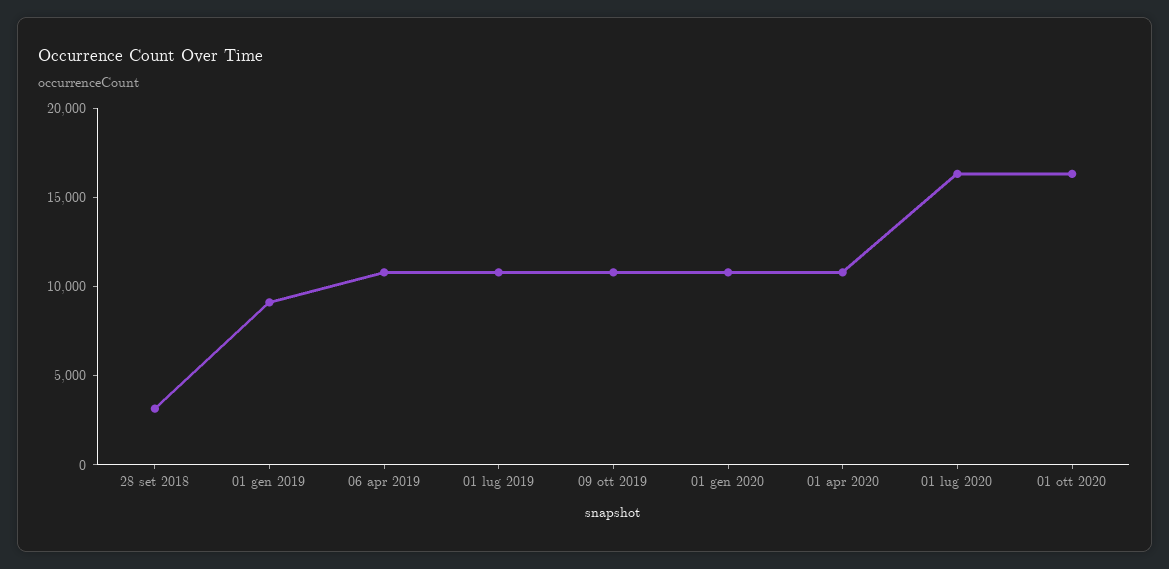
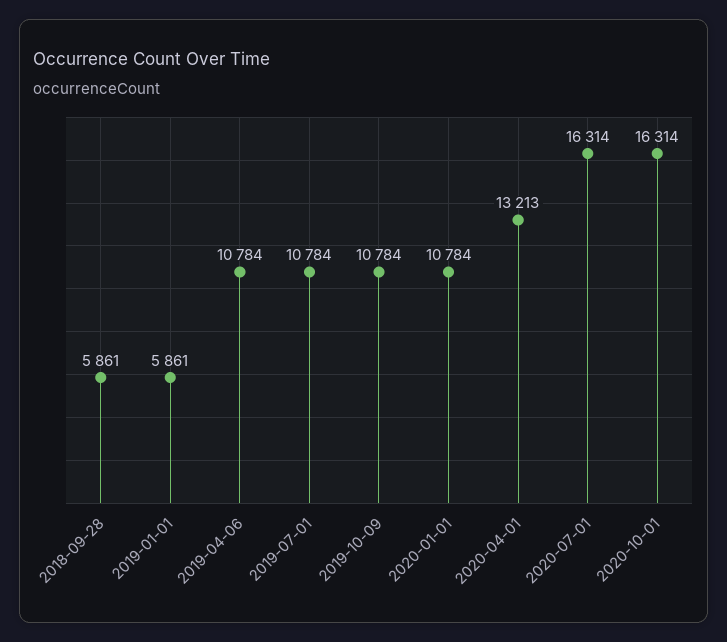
  {
-   "28 set 2018": 3000,
+   "28 set 2018": 5861,
-   "01 gen 2019": 9000,
+   "01 gen 2019": 5861,
    "06 apr 2019": 10784,
    "01 lug 2019": 10784,
    "09 ott 2019": 10784,
    "01 gen 2020": 10784,
-   "01 apr 2020": 11000,
+   "01 apr 2020": 13213,
    "01 lug 2020": 16314,
    "01 ott 2020": 16314
  }

